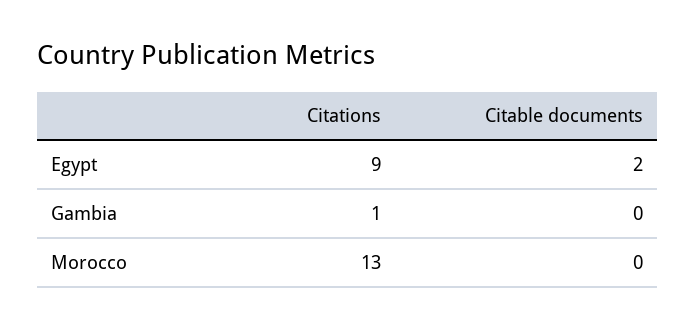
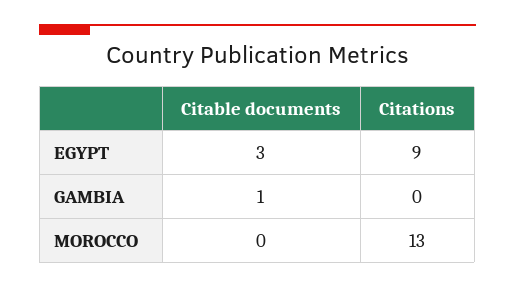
  {
    "Citations": {
      "Egypt": 9,
-     "Gambia": 1,
+     "Gambia": 0,
      "Morocco": 13
    },
    "Citable documents": {
-     "Egypt": 2,
+     "Egypt": 3,
-     "Gambia": 0,
+     "Gambia": 1,
      "Morocco": 0
    }
  }

